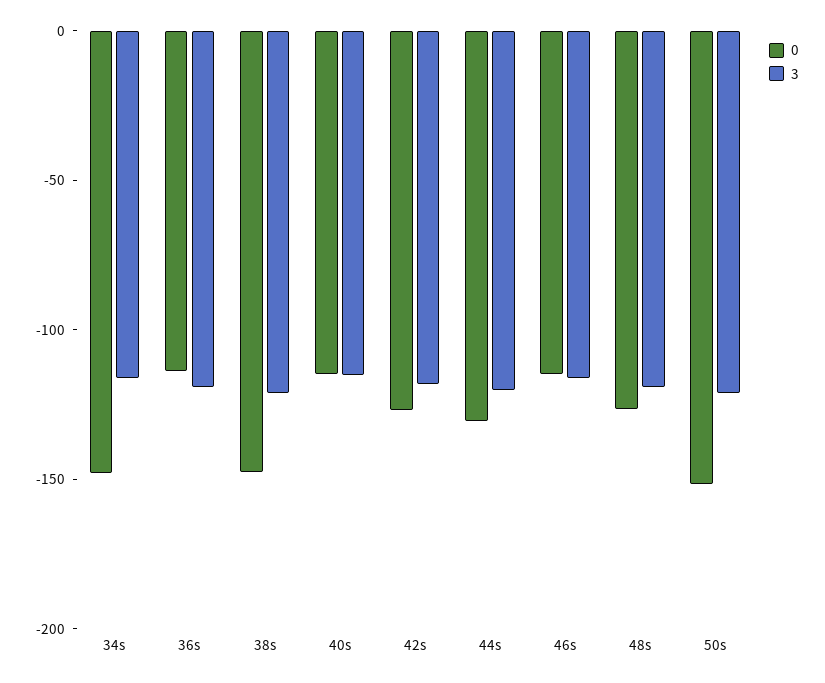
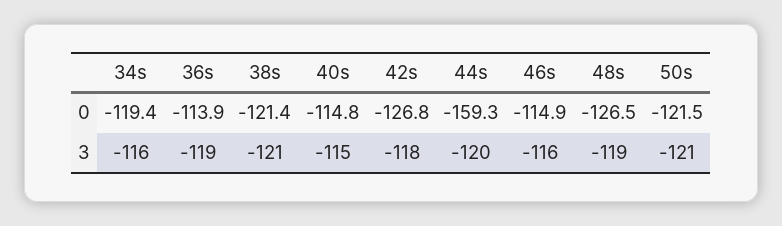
  {
    "0": {
-     "34s": -150,
+     "34s": -119.4,
      "36s": -113.9,
-     "38s": -150,
+     "38s": -121.4,
      "40s": -114.8,
      "42s": -126.8,
-     "44s": -130,
+     "44s": -159.3,
      "46s": -114.9,
      "48s": -126.5,
-     "50s": -150
+     "50s": -121.5
    },
    "3": {
      "34s": -116,
      "36s": -119,
      "38s": -121,
      "40s": -115,
      "42s": -118,
      "44s": -120,
      "46s": -116,
      "48s": -119,
      "50s": -121
    }
  }

